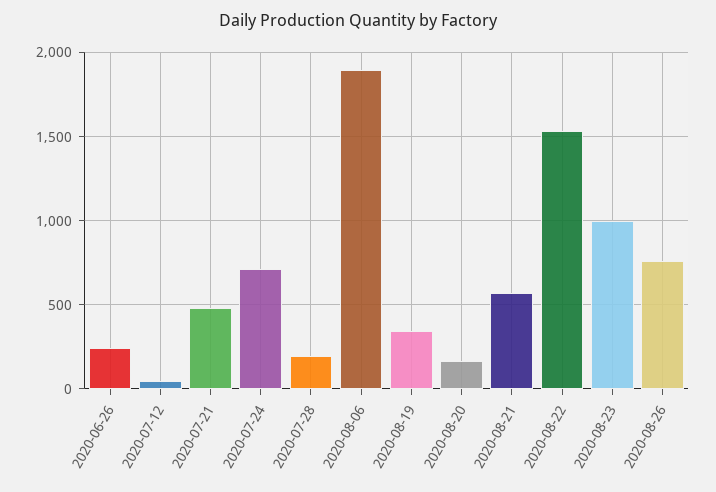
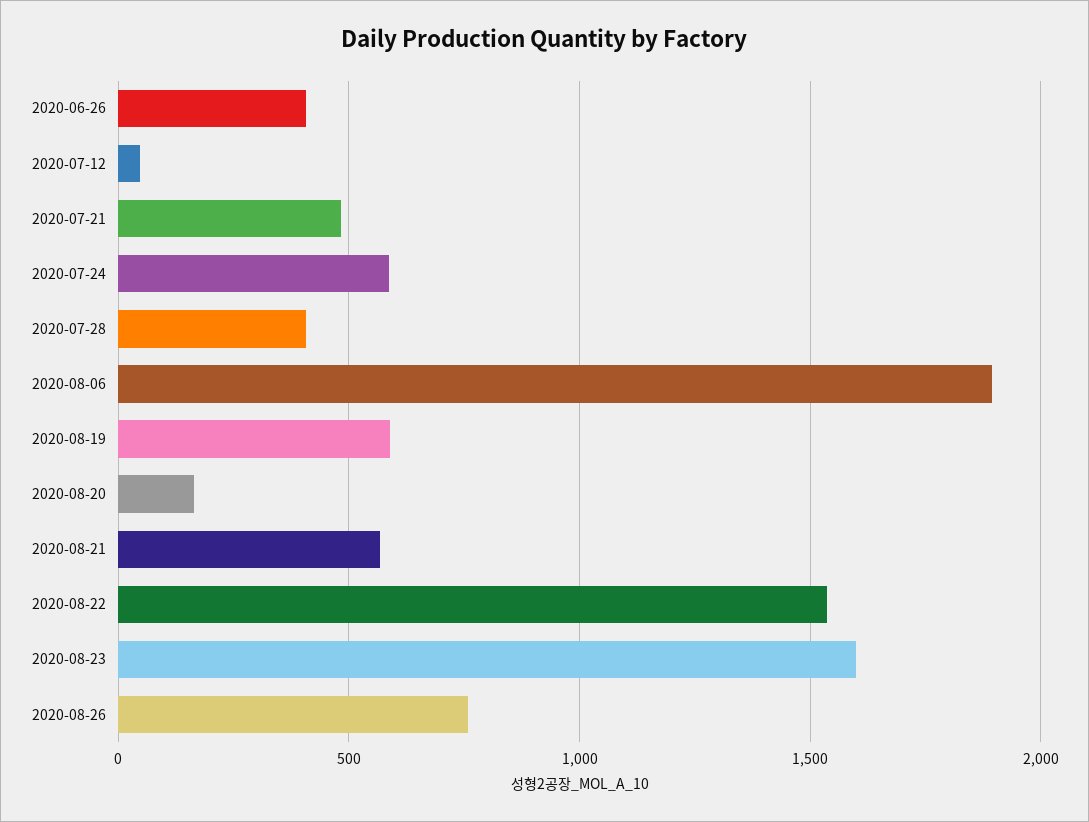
  {
-   "2020-06-26": 250,
+   "2020-06-26": 400,
    "2020-07-12": 50,
    "2020-07-21": 500,
-   "2020-07-24": 700,
+   "2020-07-24": 600,
-   "2020-07-28": 200,
+   "2020-07-28": 400,
    "2020-08-06": 1900,
-   "2020-08-19": 350,
+   "2020-08-19": 600,
    "2020-08-20": 150,
    "2020-08-21": 550,
    "2020-08-22": 1550,
-   "2020-08-23": 1000,
+   "2020-08-23": 1600,
    "2020-08-26": 750
  }

